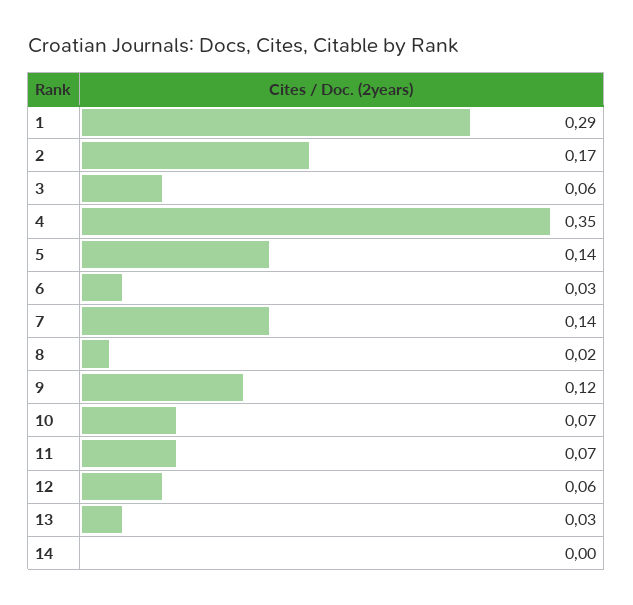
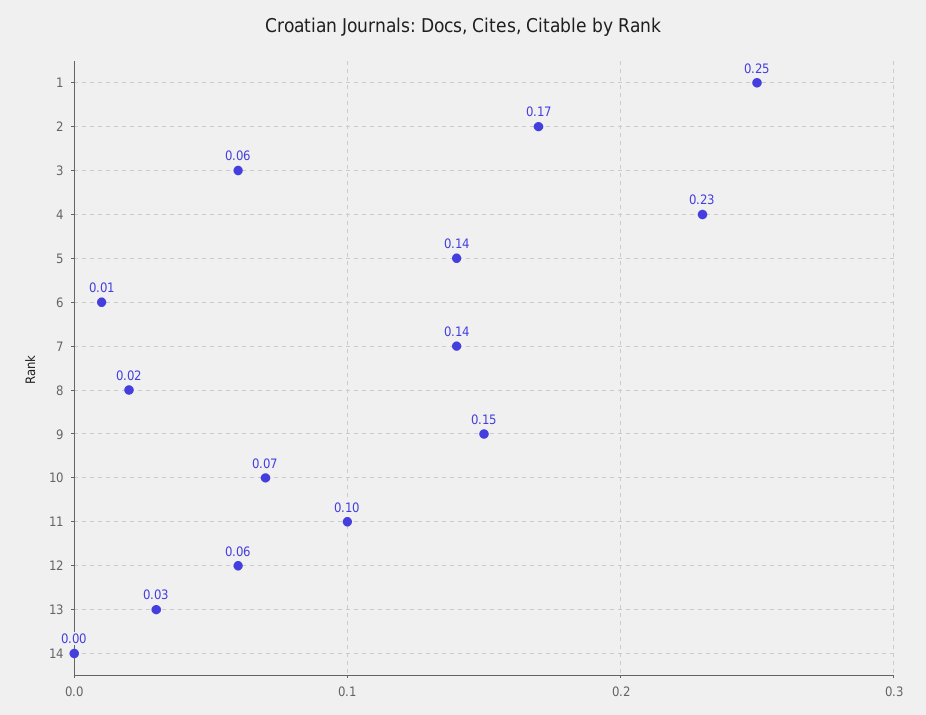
  {
-   "1": 0.29,
+   "1": 0.25,
    "2": 0.17,
    "3": 0.06,
-   "4": 0.35,
+   "4": 0.23,
    "5": 0.14,
-   "6": 0.03,
+   "6": 0.01,
    "7": 0.14,
    "8": 0.02,
-   "9": 0.12,
+   "9": 0.15,
    "10": 0.07,
-   "11": 0.07,
+   "11": 0.1,
    "12": 0.06,
    "13": 0.03,
    "14": 0
  }

